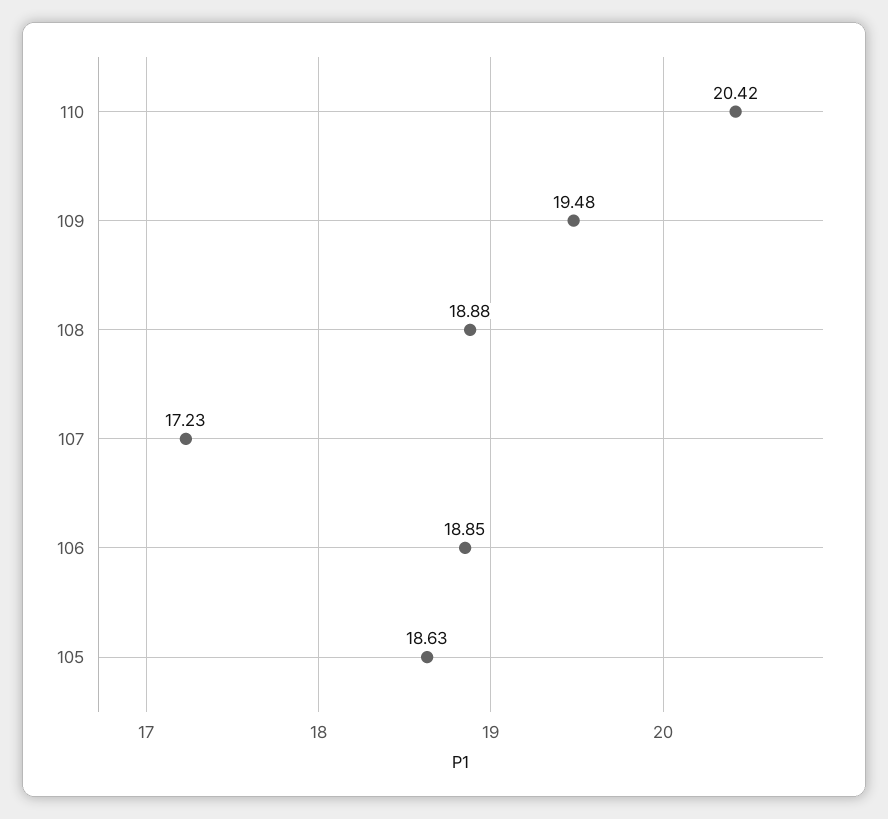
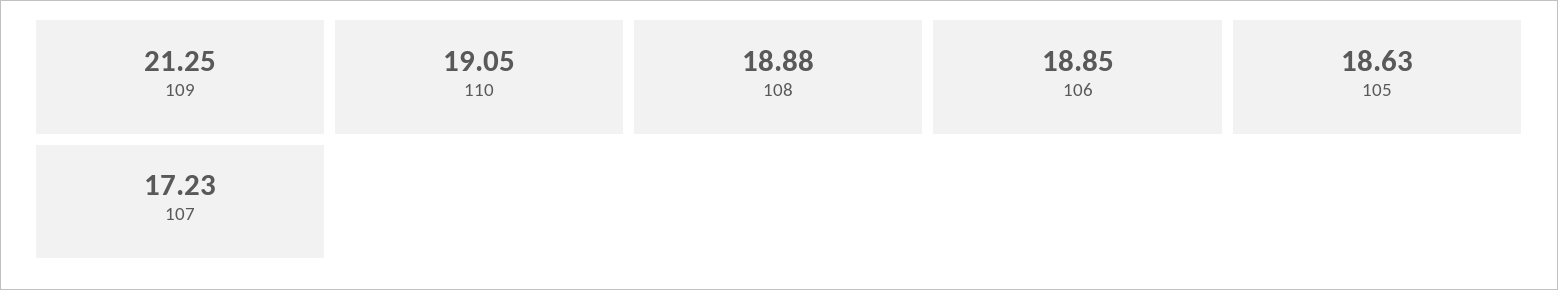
  {
-   "110": 20.42,
+   "110": 19.05,
-   "109": 19.48,
+   "109": 21.25,
    "108": 18.88,
    "107": 17.23,
    "106": 18.85,
    "105": 18.63
  }

